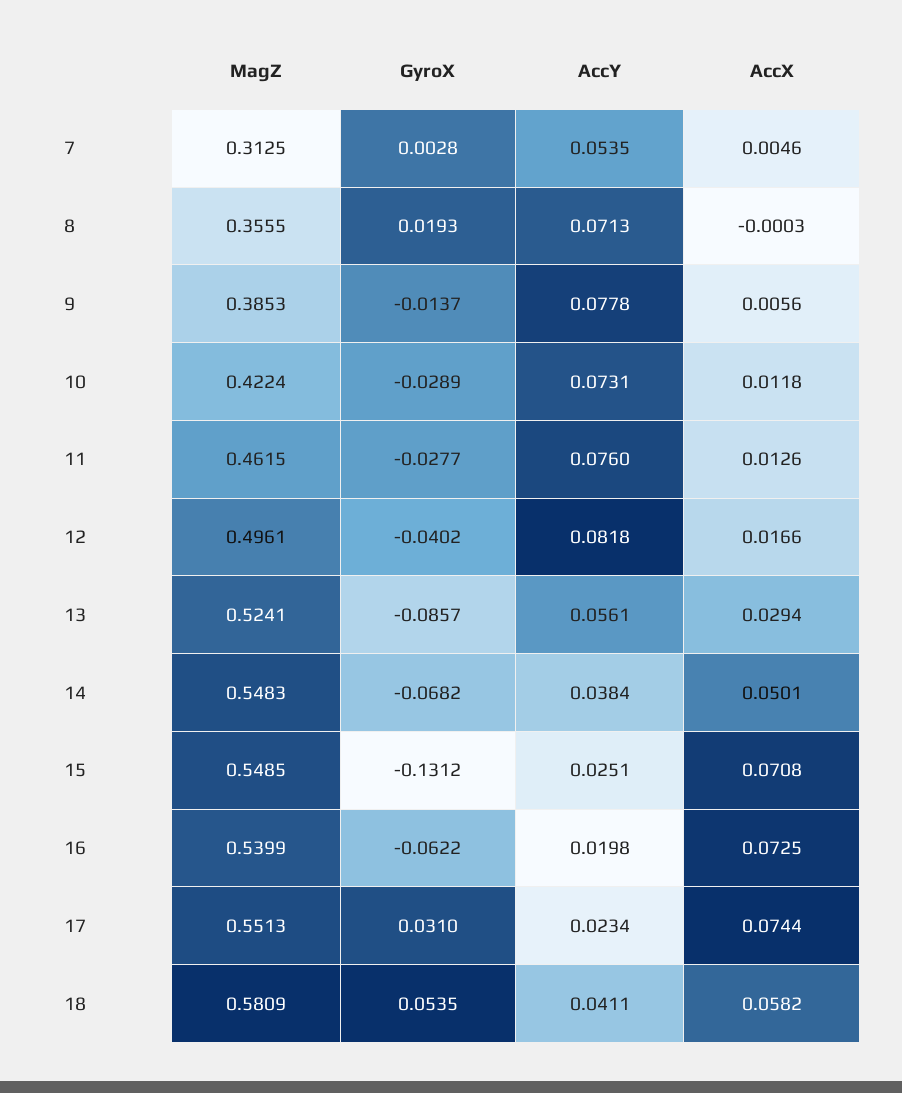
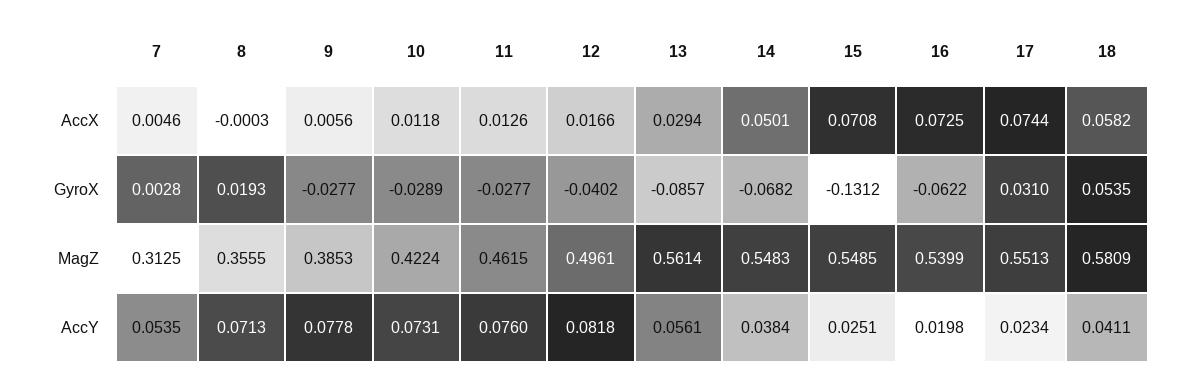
  {
    "MagZ": {
      "7": 0.3125,
      "8": 0.3555,
      "9": 0.3853,
      "10": 0.4224,
      "11": 0.4615,
      "12": 0.4961,
-     "13": 0.5241,
+     "13": 0.5614,
      "14": 0.5483,
      "15": 0.5485,
      "16": 0.5399,
      "17": 0.5513,
      "18": 0.5809
    },
    "GyroX": {
      "7": 0.0028,
      "8": 0.0193,
-     "9": -0.0137,
+     "9": -0.0277,
      "10": -0.0289,
      "11": -0.0277,
      "12": -0.0402,
      "13": -0.0857,
      "14": -0.0682,
      "15": -0.1312,
      "16": -0.0622,
      "17": 0.031,
      "18": 0.0535
    },
    "AccY": {
      "7": 0.0535,
      "8": 0.0713,
      "9": 0.0778,
      "10": 0.0731,
      "11": 0.076,
      "12": 0.0818,
      "13": 0.0561,
      "14": 0.0384,
      "15": 0.0251,
      "16": 0.0198,
      "17": 0.0234,
      "18": 0.0411
    },
    "AccX": {
      "7": 0.0046,
      "8": -0.0003,
      "9": 0.0056,
      "10": 0.0118,
      "11": 0.0126,
      "12": 0.0166,
      "13": 0.0294,
      "14": 0.0501,
      "15": 0.0708,
      "16": 0.0725,
      "17": 0.0744,
      "18": 0.0582
    }
  }

